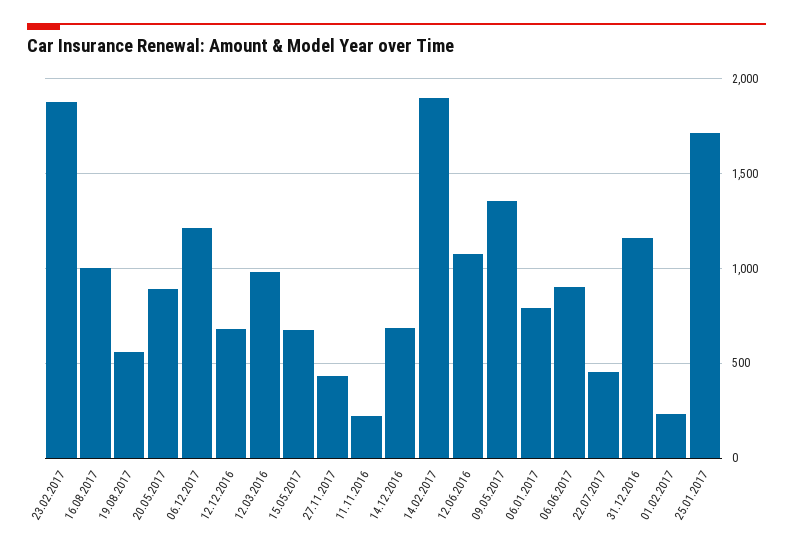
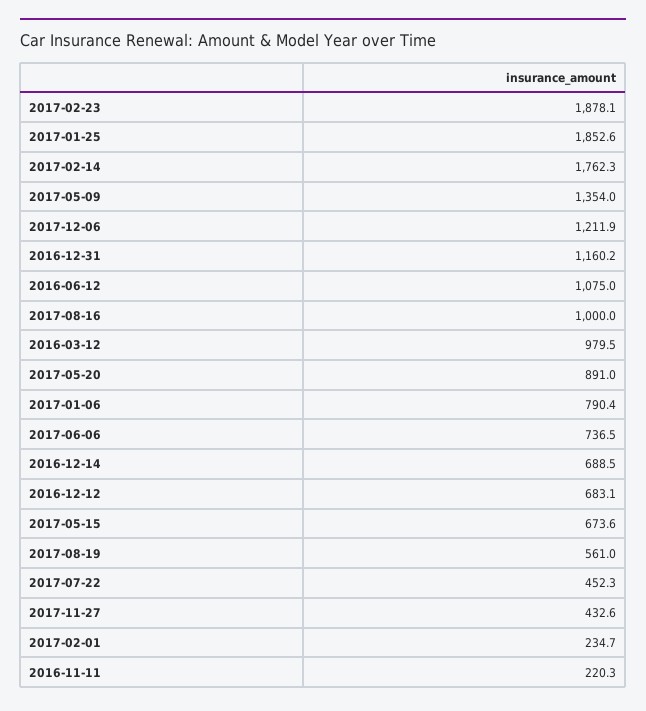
  {
    "23.02.2017": 1878.1,
    "16.08.2017": 1000,
    "19.08.2017": 561,
    "20.05.2017": 891,
    "06.12.2017": 1211.9,
    "12.12.2016": 683.1,
    "12.03.2016": 979.5,
    "15.05.2017": 673.6,
    "27.11.2017": 432.6,
    "11.11.2016": 220.3,
    "14.12.2016": 688.5,
-   "14.02.2017": 1900,
+   "14.02.2017": 1762.3,
    "12.06.2016": 1075,
    "09.05.2017": 1354,
    "06.01.2017": 790.4,
-   "06.06.2017": 900,
+   "06.06.2017": 736.5,
    "22.07.2017": 452.3,
    "31.12.2016": 1160.2,
    "01.02.2017": 234.7,
-   "25.01.2017": 1700
+   "25.01.2017": 1852.6
  }

